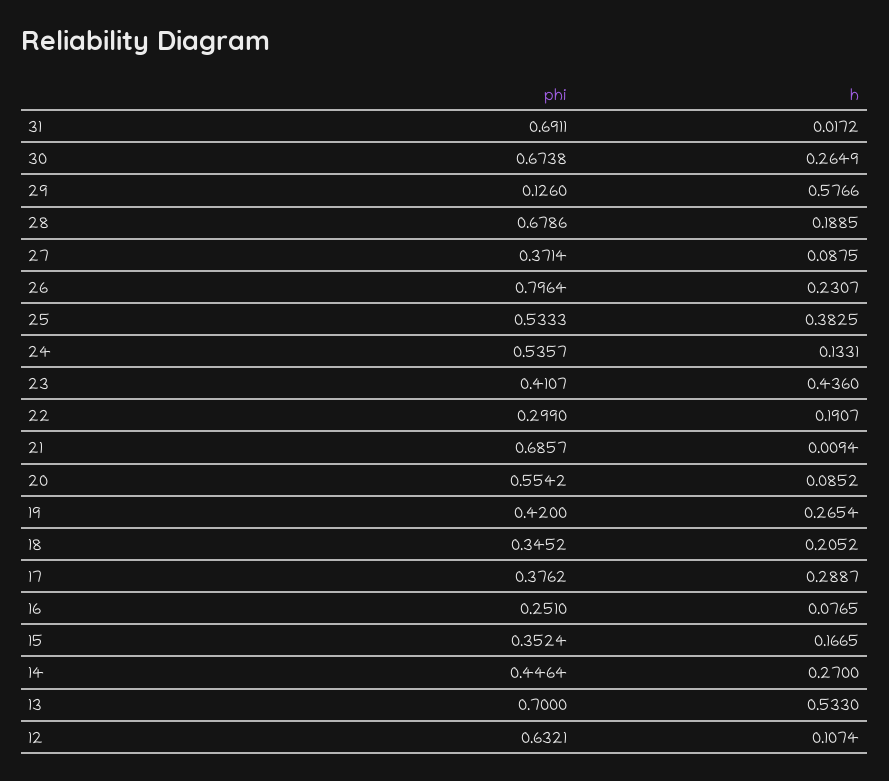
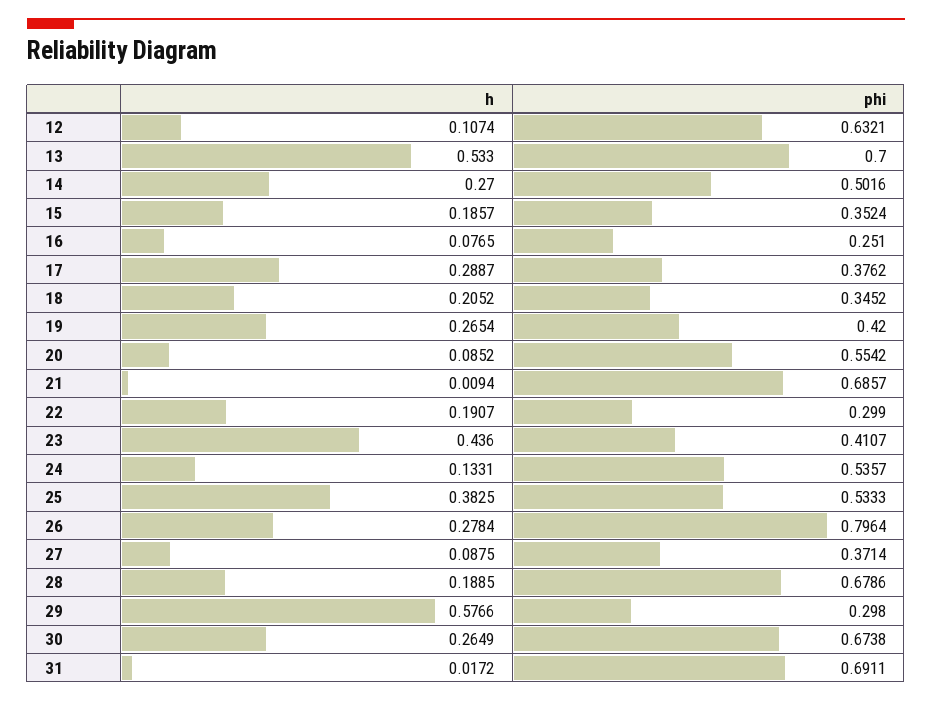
  {
    "phi": {
      "31": 0.6911,
      "30": 0.6738,
-     "29": 0.126,
+     "29": 0.298,
      "28": 0.6786,
      "27": 0.3714,
      "26": 0.7964,
      "25": 0.5333,
      "24": 0.5357,
      "23": 0.4107,
      "22": 0.299,
      "21": 0.6857,
      "20": 0.5542,
      "19": 0.42,
      "18": 0.3452,
      "17": 0.3762,
      "16": 0.251,
      "15": 0.3524,
-     "14": 0.4464,
+     "14": 0.5016,
      "13": 0.7,
      "12": 0.6321
    },
    "h": {
      "31": 0.0172,
      "30": 0.2649,
      "29": 0.5766,
      "28": 0.1885,
      "27": 0.0875,
-     "26": 0.2307,
+     "26": 0.2784,
      "25": 0.3825,
      "24": 0.1331,
      "23": 0.436,
      "22": 0.1907,
      "21": 0.0094,
      "20": 0.0852,
      "19": 0.2654,
      "18": 0.2052,
      "17": 0.2887,
      "16": 0.0765,
-     "15": 0.1665,
+     "15": 0.1857,
      "14": 0.27,
      "13": 0.533,
      "12": 0.1074
    }
  }

